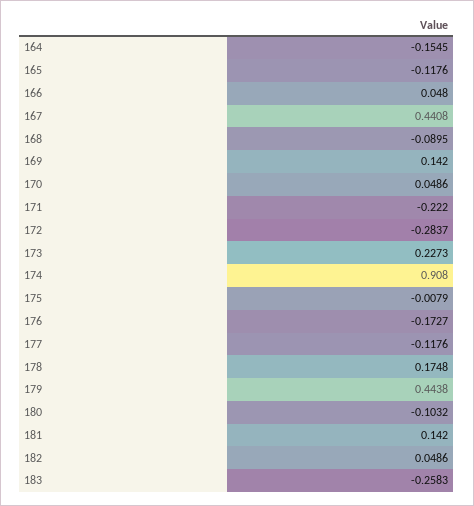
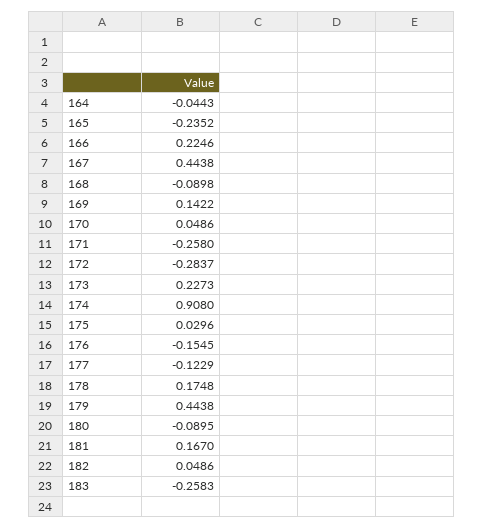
  {
-   "164": -0.1545,
+   "164": -0.0443,
-   "165": -0.1176,
+   "165": -0.2352,
-   "166": 0.048,
+   "166": 0.2246,
-   "167": 0.4408,
+   "167": 0.4438,
-   "168": -0.0895,
+   "168": -0.0898,
-   "169": 0.142,
+   "169": 0.1422,
    "170": 0.0486,
-   "171": -0.222,
+   "171": -0.258,
    "172": -0.2837,
    "173": 0.2273,
    "174": 0.908,
-   "175": -0.0079,
+   "175": 0.0296,
-   "176": -0.1727,
+   "176": -0.1545,
-   "177": -0.1176,
+   "177": -0.1229,
    "178": 0.1748,
    "179": 0.4438,
-   "180": -0.1032,
+   "180": -0.0895,
-   "181": 0.142,
+   "181": 0.167,
    "182": 0.0486,
    "183": -0.2583
  }

